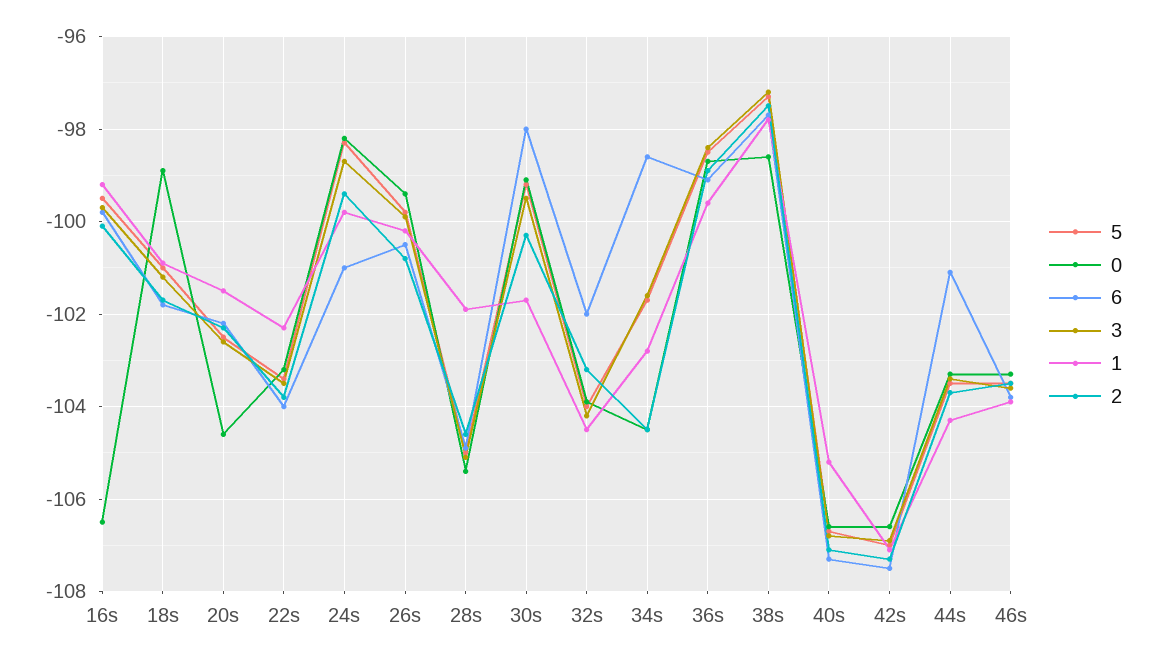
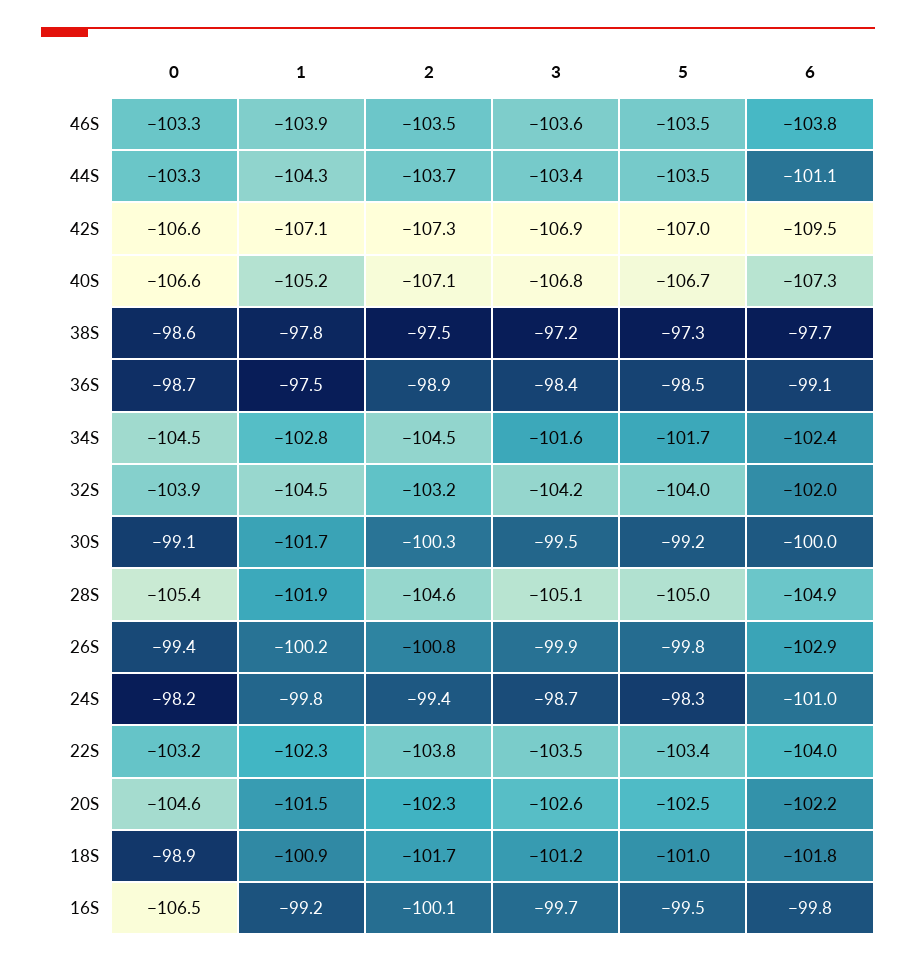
  {
    "5": {
      "16s": -99.5,
      "18s": -101,
      "20s": -102.5,
      "22s": -103.4,
      "24s": -98.3,
      "26s": -99.8,
      "28s": -105,
      "30s": -99.2,
      "32s": -104,
      "34s": -101.7,
      "36s": -98.5,
      "38s": -97.3,
      "40s": -106.7,
      "42s": -107,
      "44s": -103.5,
      "46s": -103.5
    },
    "0": {
      "16s": -106.5,
      "18s": -98.9,
      "20s": -104.6,
      "22s": -103.2,
      "24s": -98.2,
      "26s": -99.4,
      "28s": -105.4,
      "30s": -99.1,
      "32s": -103.9,
      "34s": -104.5,
      "36s": -98.7,
      "38s": -98.6,
      "40s": -106.6,
      "42s": -106.6,
      "44s": -103.3,
      "46s": -103.3
    },
    "6": {
      "16s": -99.8,
      "18s": -101.8,
      "20s": -102.2,
      "22s": -104,
      "24s": -101,
-     "26s": -100.5,
+     "26s": -102.9,
      "28s": -104.9,
-     "30s": -98,
+     "30s": -100,
      "32s": -102,
-     "34s": -98.5,
+     "34s": -102.4,
      "36s": -99.1,
      "38s": -97.7,
      "40s": -107.3,
-     "42s": -107.5,
+     "42s": -109.5,
      "44s": -101.1,
      "46s": -103.8
    },
    "3": {
      "16s": -99.7,
      "18s": -101.2,
      "20s": -102.6,
      "22s": -103.5,
      "24s": -98.7,
      "26s": -99.9,
      "28s": -105.1,
      "30s": -99.5,
      "32s": -104.2,
      "34s": -101.6,
      "36s": -98.4,
      "38s": -97.2,
      "40s": -106.8,
      "42s": -106.9,
      "44s": -103.4,
      "46s": -103.6
    },
    "1": {
      "16s": -99.2,
      "18s": -100.9,
      "20s": -101.5,
      "22s": -102.3,
      "24s": -99.8,
      "26s": -100.2,
      "28s": -101.9,
      "30s": -101.7,
      "32s": -104.5,
      "34s": -102.8,
-     "36s": -99.5,
+     "36s": -97.5,
      "38s": -97.8,
      "40s": -105.2,
      "42s": -107.1,
      "44s": -104.3,
      "46s": -103.9
    },
    "2": {
      "16s": -100.1,
      "18s": -101.7,
      "20s": -102.3,
      "22s": -103.8,
      "24s": -99.4,
      "26s": -100.8,
      "28s": -104.6,
      "30s": -100.3,
      "32s": -103.2,
      "34s": -104.5,
      "36s": -98.9,
      "38s": -97.5,
      "40s": -107.1,
      "42s": -107.3,
      "44s": -103.7,
      "46s": -103.5
    }
  }

